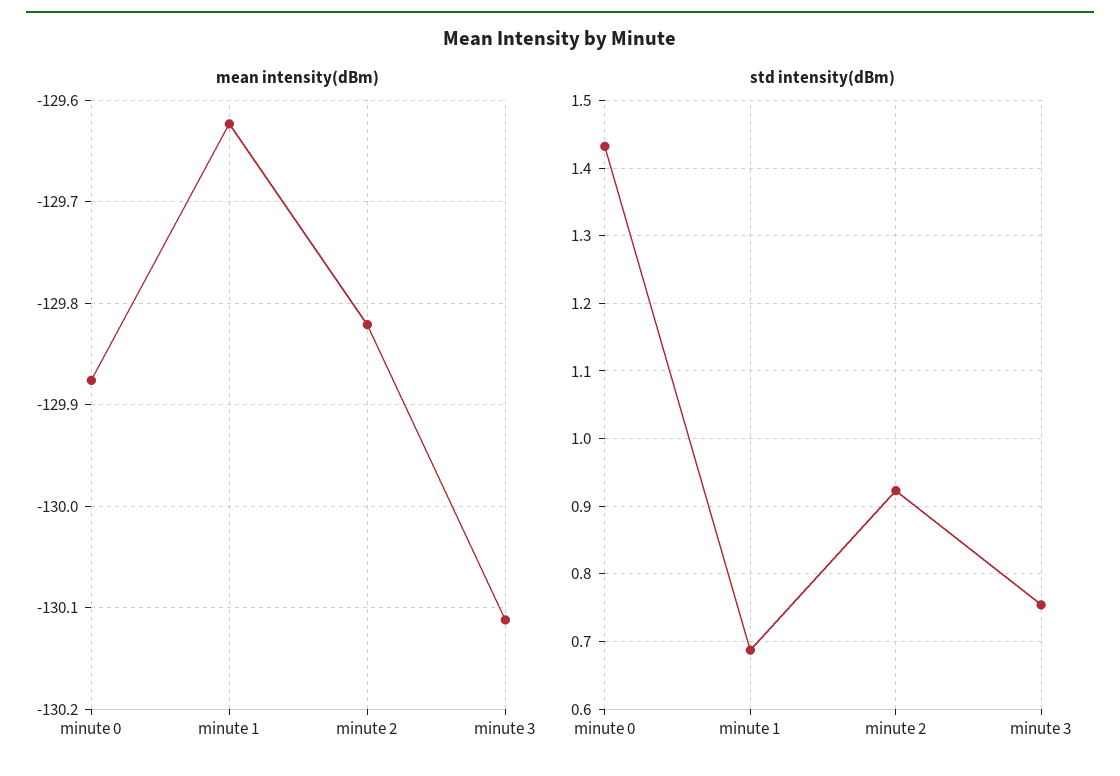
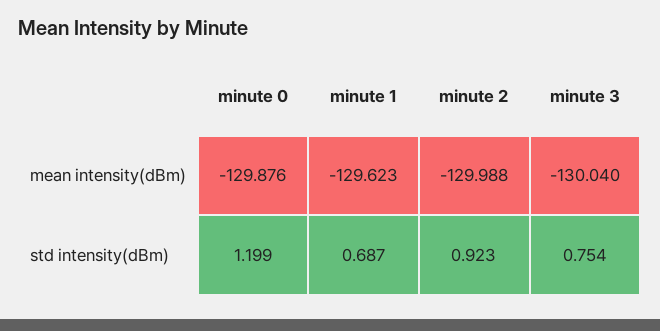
  {
    "mean intensity(dBm)": {
      "minute 0": -129.876,
      "minute 1": -129.623,
-     "minute 2": -129.82,
+     "minute 2": -129.988,
-     "minute 3": -130.11
+     "minute 3": -130.04
    },
    "std intensity(dBm)": {
-     "minute 0": 1.43,
+     "minute 0": 1.199,
      "minute 1": 0.687,
      "minute 2": 0.923,
      "minute 3": 0.754
    }
  }

